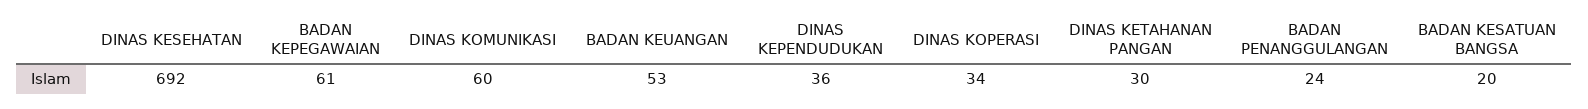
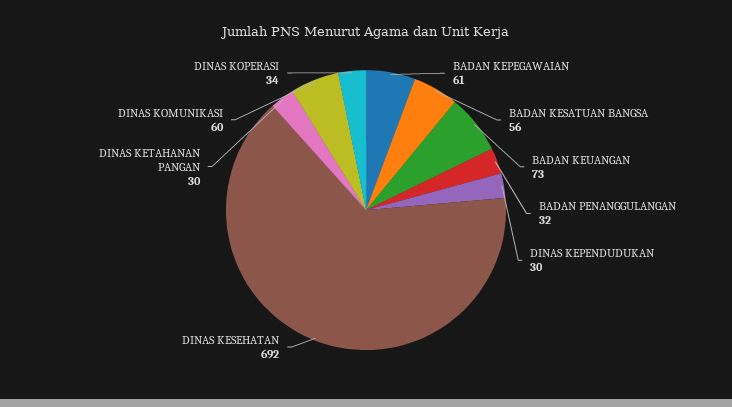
  {
    "DINAS KESEHATAN": 692,
    "BADAN KEPEGAWAIAN": 61,
    "DINAS KOMUNIKASI": 60,
-   "BADAN KEUANGAN": 53,
+   "BADAN KEUANGAN": 73,
-   "DINAS KEPENDUDUKAN": 36,
+   "DINAS KEPENDUDUKAN": 30,
    "DINAS KOPERASI": 34,
    "DINAS KETAHANAN PANGAN": 30,
-   "BADAN PENANGGULANGAN": 24,
+   "BADAN PENANGGULANGAN": 32,
-   "BADAN KESATUAN BANGSA": 20
+   "BADAN KESATUAN BANGSA": 56
  }

